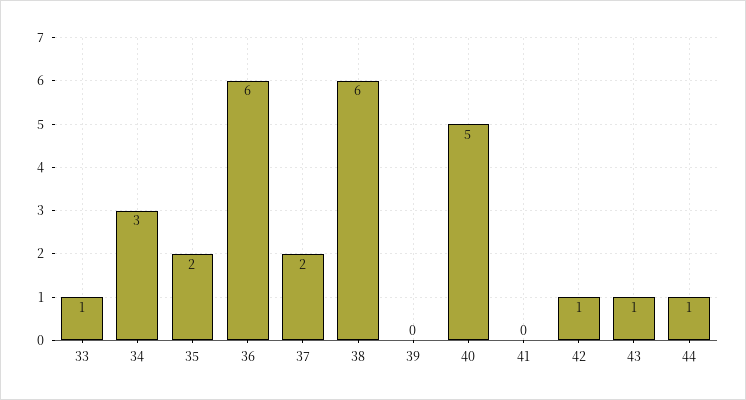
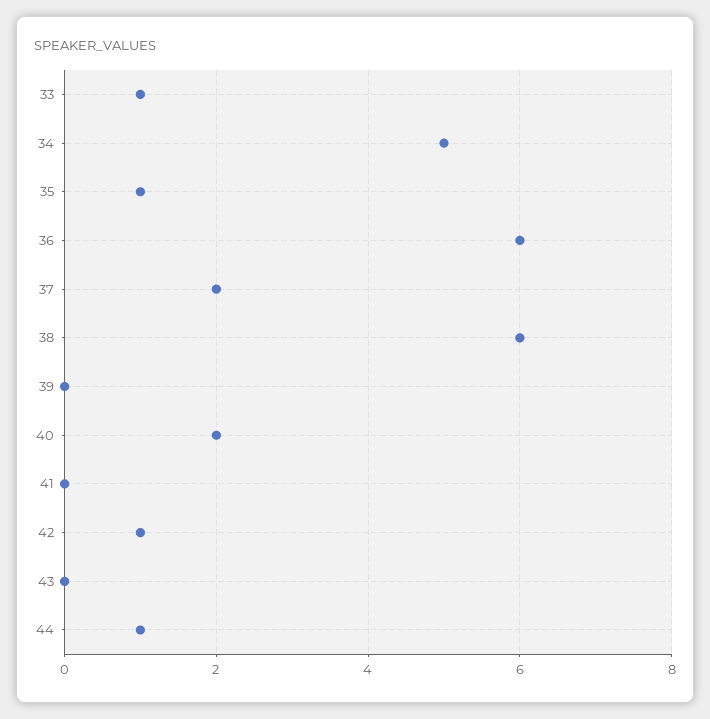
  {
    "33": 1,
-   "34": 3,
+   "34": 5,
-   "35": 2,
+   "35": 1,
    "36": 6,
    "37": 2,
    "38": 6,
    "39": 0,
-   "40": 5,
+   "40": 2,
    "41": 0,
    "42": 1,
-   "43": 1,
+   "43": 0,
    "44": 1
  }

